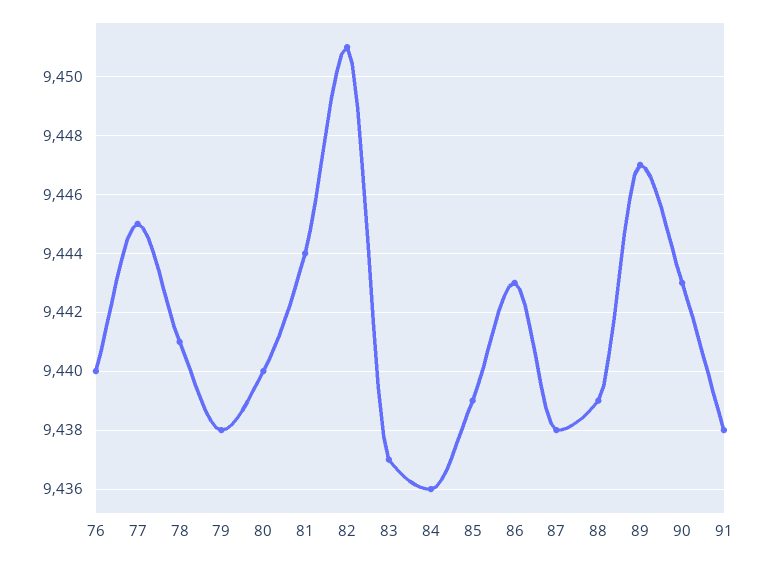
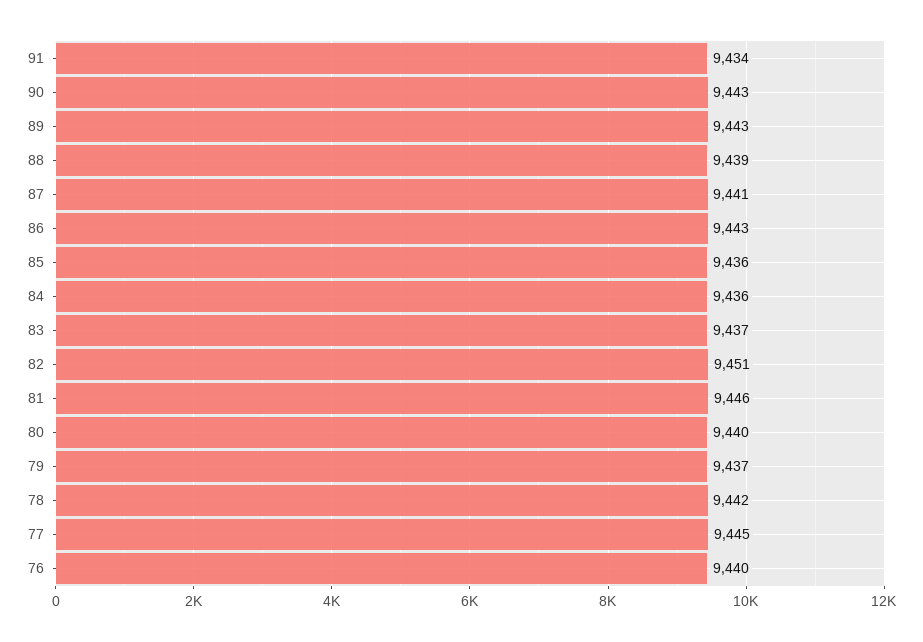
  {
    "76": 9440,
    "77": 9445,
-   "78": 9441,
+   "78": 9442,
-   "79": 9438,
+   "79": 9437,
    "80": 9440,
-   "81": 9444,
+   "81": 9446,
    "82": 9451,
    "83": 9437,
    "84": 9436,
-   "85": 9439,
+   "85": 9436,
    "86": 9443,
-   "87": 9438,
+   "87": 9441,
    "88": 9439,
-   "89": 9447,
+   "89": 9443,
    "90": 9443,
-   "91": 9438
+   "91": 9434
  }

